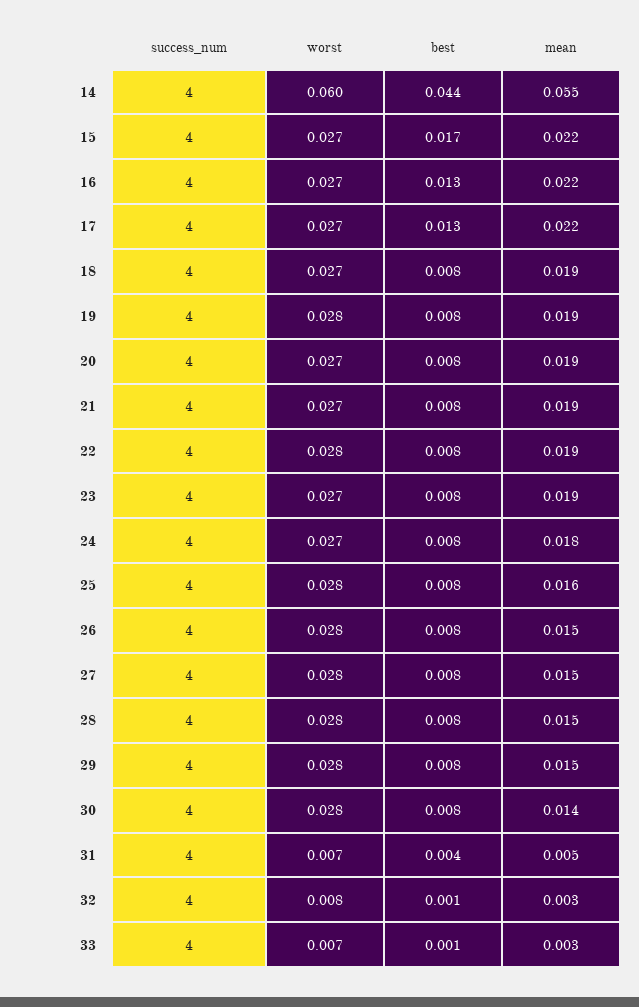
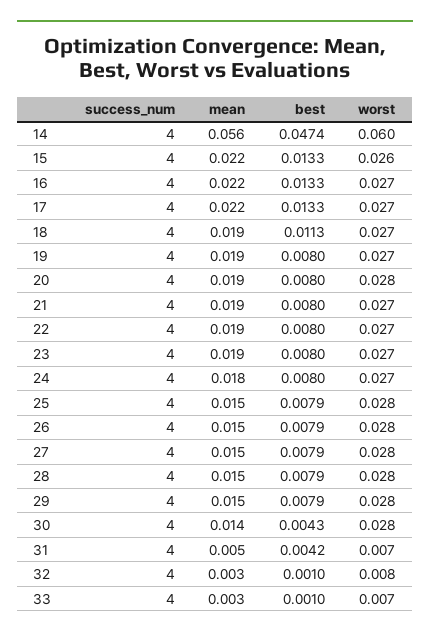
  {
    "success_num": {
      "14": 4,
      "15": 4,
      "16": 4,
      "17": 4,
      "18": 4,
      "19": 4,
      "20": 4,
      "21": 4,
      "22": 4,
      "23": 4,
      "24": 4,
      "25": 4,
      "26": 4,
      "27": 4,
      "28": 4,
      "29": 4,
      "30": 4,
      "31": 4,
      "32": 4,
      "33": 4
    },
    "worst": {
      "14": 0.06,
-     "15": 0.027,
+     "15": 0.026,
      "16": 0.027,
      "17": 0.027,
      "18": 0.027,
-     "19": 0.028,
+     "19": 0.027,
-     "20": 0.027,
+     "20": 0.028,
      "21": 0.027,
-     "22": 0.028,
+     "22": 0.027,
      "23": 0.027,
      "24": 0.027,
      "25": 0.028,
      "26": 0.028,
      "27": 0.028,
      "28": 0.028,
      "29": 0.028,
      "30": 0.028,
      "31": 0.007,
      "32": 0.008,
      "33": 0.007
    },
    "best": {
-     "14": 0.044,
+     "14": 0.0474,
-     "15": 0.017,
+     "15": 0.0133,
      "16": 0.0133,
      "17": 0.0133,
-     "18": 0.008,
+     "18": 0.0113,
      "19": 0.008,
      "20": 0.008,
      "21": 0.008,
      "22": 0.008,
      "23": 0.008,
      "24": 0.008,
      "25": 0.0079,
      "26": 0.0079,
      "27": 0.0079,
      "28": 0.0079,
      "29": 0.0079,
-     "30": 0.008,
+     "30": 0.0043,
      "31": 0.0042,
      "32": 0.001,
      "33": 0.001
    },
    "mean": {
-     "14": 0.055,
+     "14": 0.056,
      "15": 0.022,
      "16": 0.022,
      "17": 0.022,
      "18": 0.019,
      "19": 0.019,
      "20": 0.019,
      "21": 0.019,
      "22": 0.019,
      "23": 0.019,
      "24": 0.018,
-     "25": 0.016,
+     "25": 0.015,
      "26": 0.015,
      "27": 0.015,
      "28": 0.015,
      "29": 0.015,
      "30": 0.014,
      "31": 0.005,
      "32": 0.003,
      "33": 0.003
    }
  }

